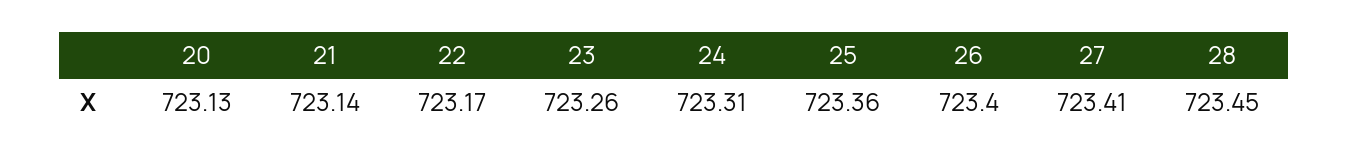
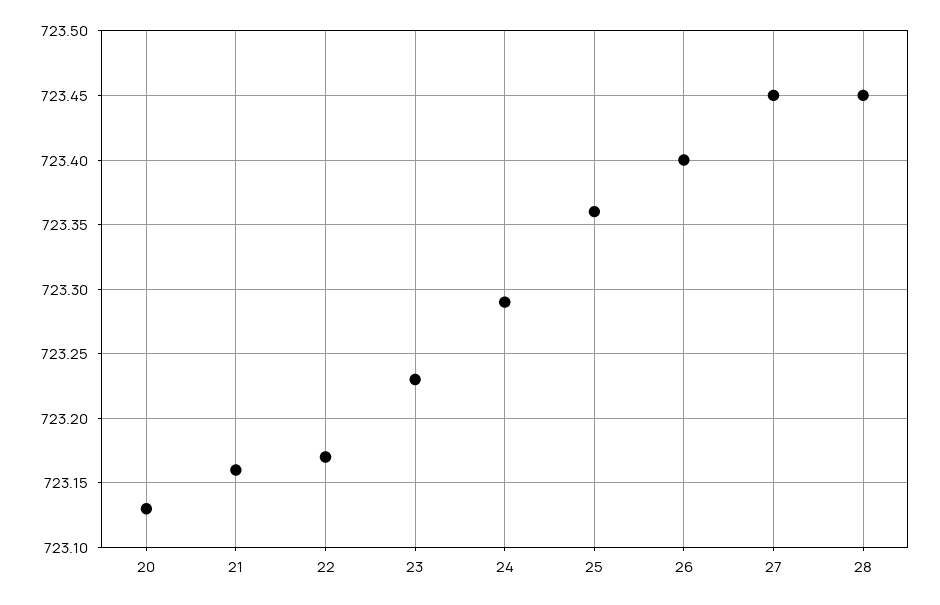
  {
    "20": 723.13,
-   "21": 723.14,
+   "21": 723.16,
    "22": 723.17,
-   "23": 723.26,
+   "23": 723.23,
-   "24": 723.31,
+   "24": 723.29,
    "25": 723.36,
    "26": 723.4,
-   "27": 723.41,
+   "27": 723.45,
    "28": 723.45
  }

